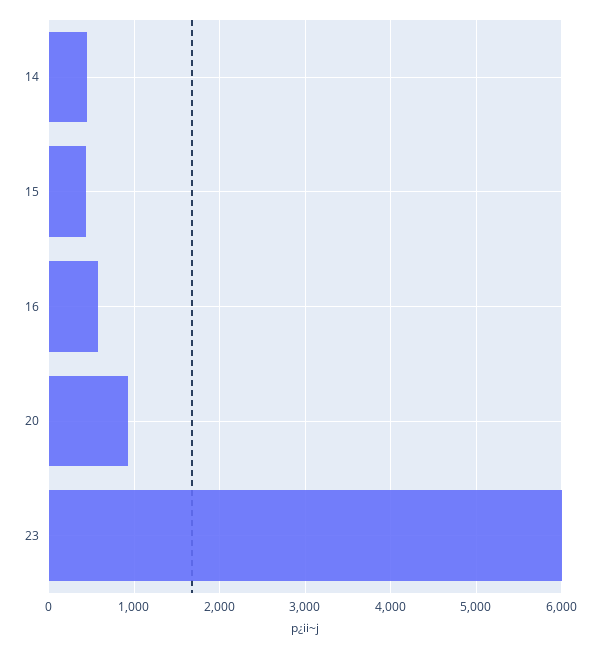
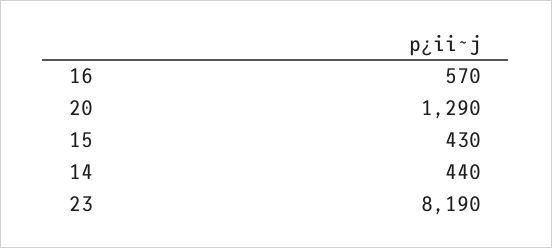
  {
    "14": 440,
    "15": 430,
    "16": 570,
-   "20": 900,
+   "20": 1290,
-   "23": 6000
+   "23": 8190
  }

